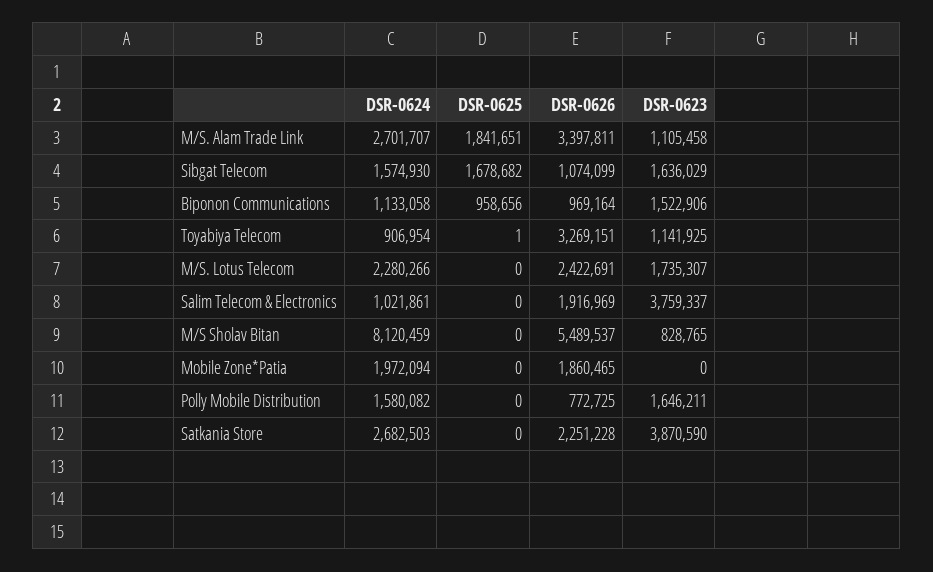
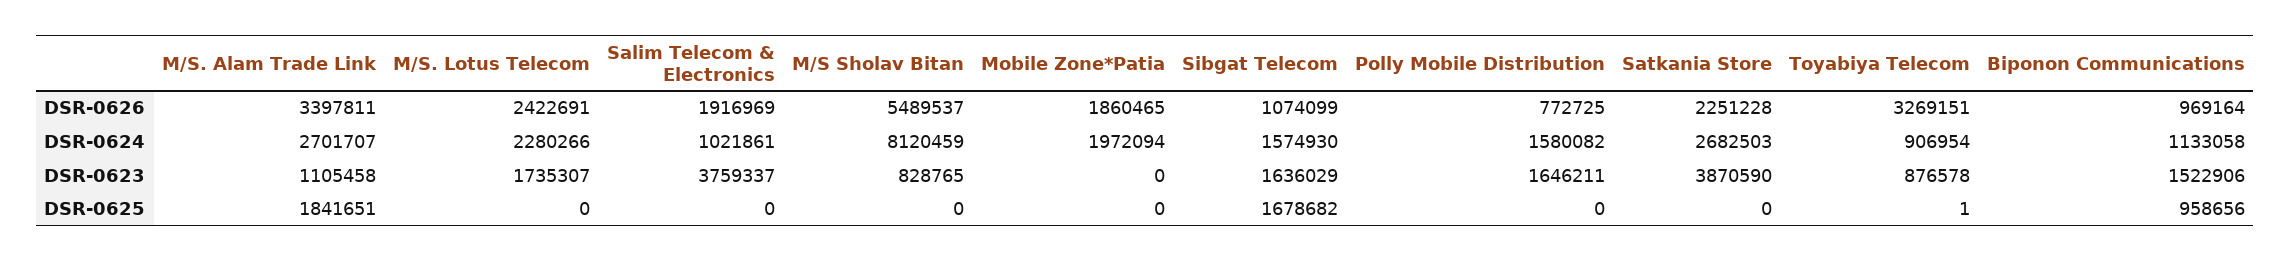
  {
    "DSR-0624": {
      "M/S. Alam Trade Link": 2701707,
      "Sibgat Telecom": 1574930,
      "Biponon Communications": 1133058,
      "Toyabiya Telecom": 906954,
      "M/S. Lotus Telecom": 2280266,
      "Salim Telecom & Electronics": 1021861,
      "M/S Sholav Bitan": 8120459,
      "Mobile Zone*Patia": 1972094,
      "Polly Mobile Distribution": 1580082,
      "Satkania Store": 2682503
    },
    "DSR-0625": {
      "M/S. Alam Trade Link": 1841651,
      "Sibgat Telecom": 1678682,
      "Biponon Communications": 958656,
      "Toyabiya Telecom": 1,
      "M/S. Lotus Telecom": 0,
      "Salim Telecom & Electronics": 0,
      "M/S Sholav Bitan": 0,
      "Mobile Zone*Patia": 0,
      "Polly Mobile Distribution": 0,
      "Satkania Store": 0
    },
    "DSR-0626": {
      "M/S. Alam Trade Link": 3397811,
      "Sibgat Telecom": 1074099,
      "Biponon Communications": 969164,
      "Toyabiya Telecom": 3269151,
      "M/S. Lotus Telecom": 2422691,
      "Salim Telecom & Electronics": 1916969,
      "M/S Sholav Bitan": 5489537,
      "Mobile Zone*Patia": 1860465,
      "Polly Mobile Distribution": 772725,
      "Satkania Store": 2251228
    },
    "DSR-0623": {
      "M/S. Alam Trade Link": 1105458,
      "Sibgat Telecom": 1636029,
      "Biponon Communications": 1522906,
-     "Toyabiya Telecom": 1141925,
+     "Toyabiya Telecom": 876578,
      "M/S. Lotus Telecom": 1735307,
      "Salim Telecom & Electronics": 3759337,
      "M/S Sholav Bitan": 828765,
      "Mobile Zone*Patia": 0,
      "Polly Mobile Distribution": 1646211,
      "Satkania Store": 3870590
    }
  }

